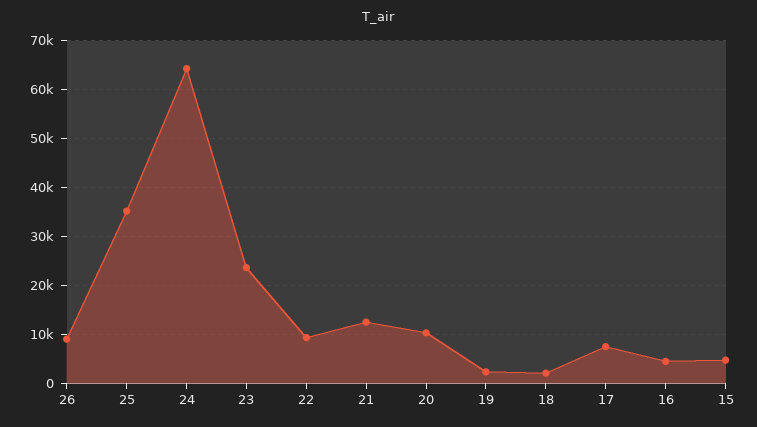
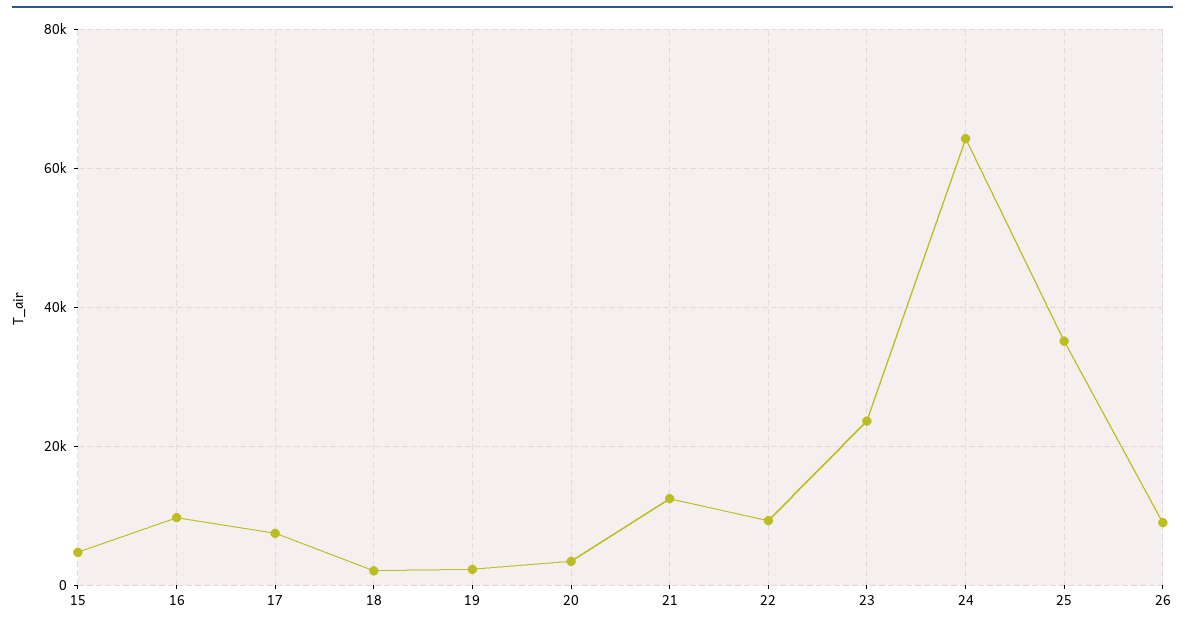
  {
    "26": 10000,
    "25": 36000,
    "24": 64000,
    "23": 24000,
    "22": 10000,
    "21": 12000,
-   "20": 10000,
+   "20": 4000,
    "19": 2000,
    "18": 2000,
    "17": 8000,
-   "16": 4000,
+   "16": 10000,
    "15": 4000
  }

